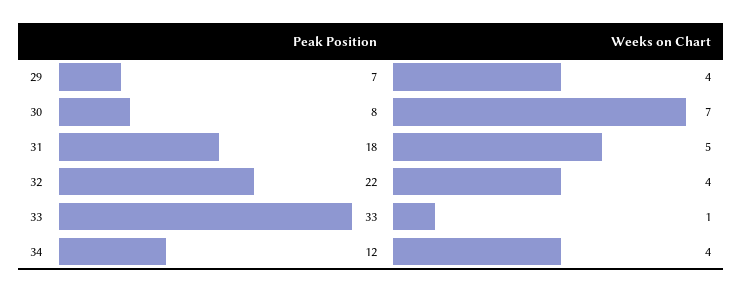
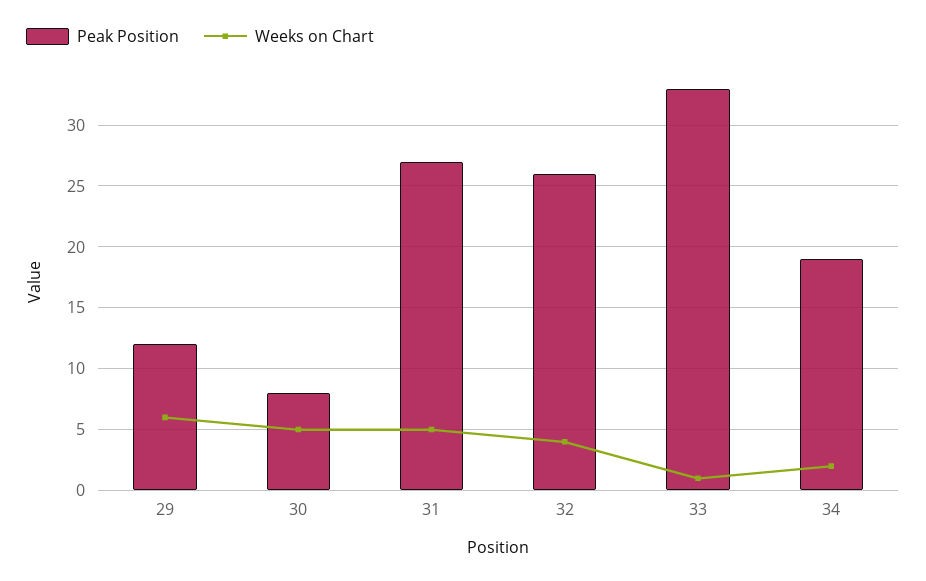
  {
    "Peak Position": {
-     "29": 7,
+     "29": 12,
      "30": 8,
-     "31": 18,
+     "31": 27,
-     "32": 22,
+     "32": 26,
      "33": 33,
-     "34": 12
+     "34": 19
    },
    "Weeks on Chart": {
-     "29": 4,
+     "29": 6,
-     "30": 7,
+     "30": 5,
      "31": 5,
      "32": 4,
      "33": 1,
-     "34": 4
+     "34": 2
    }
  }

